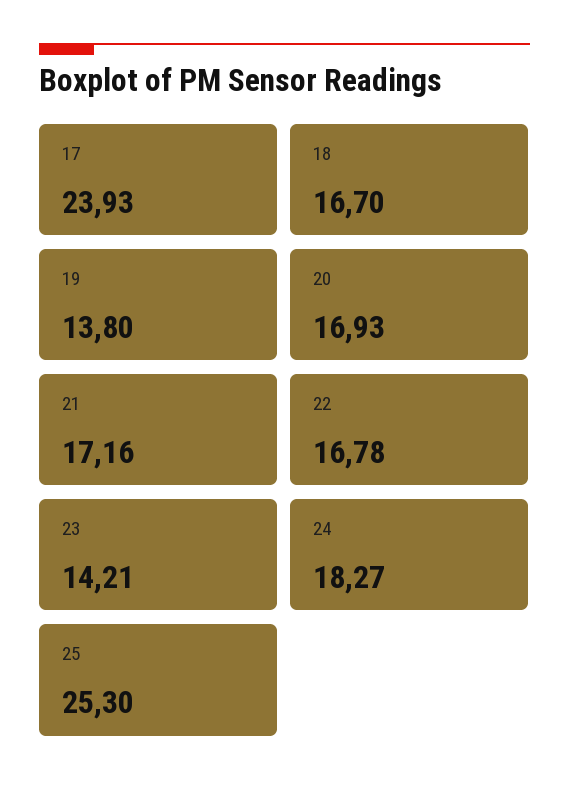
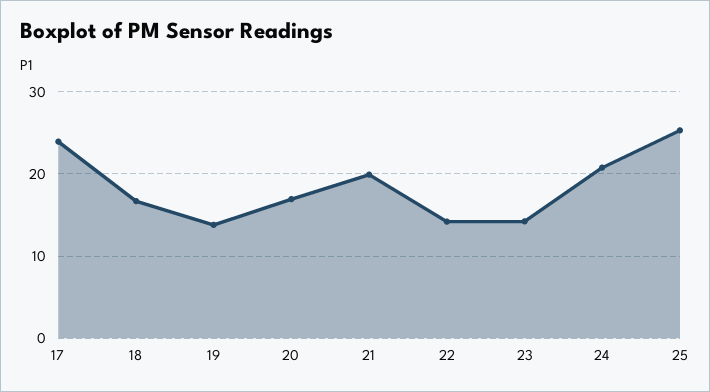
  {
    "17": 23.93,
    "18": 16.7,
    "19": 13.8,
    "20": 16.93,
-   "21": 17.16,
+   "21": 20,
-   "22": 16.78,
+   "22": 14,
    "23": 14.21,
-   "24": 18.27,
+   "24": 21,
    "25": 25.3
  }

